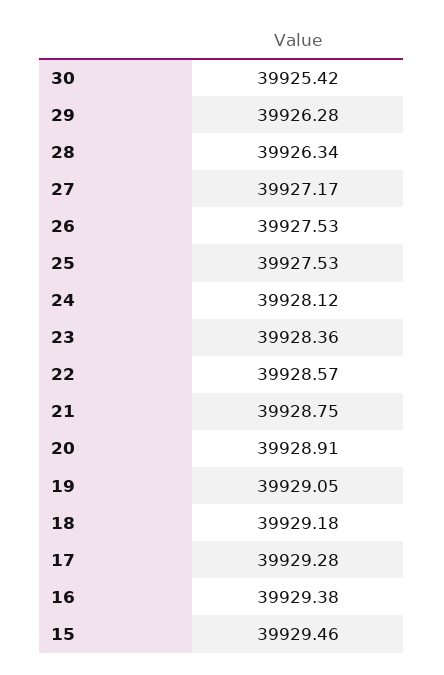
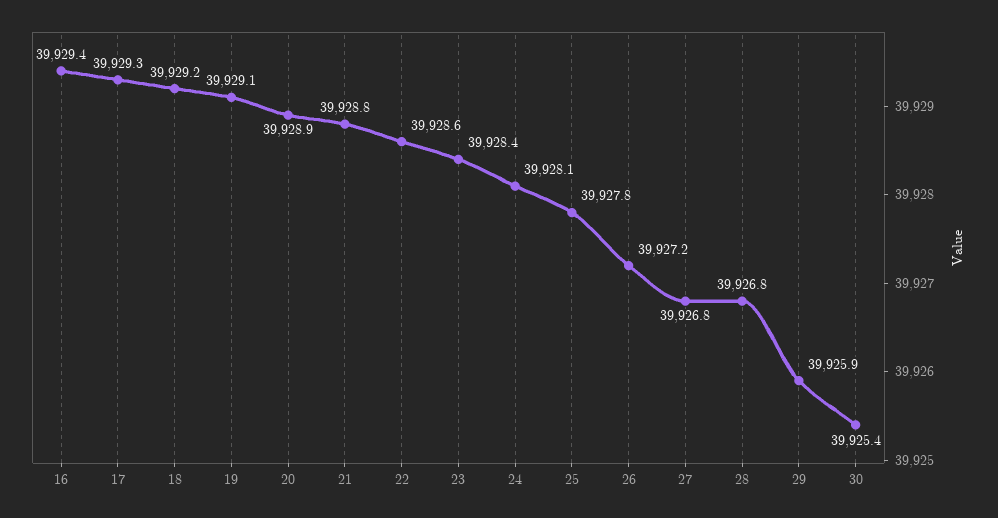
  {
    "30": 39925.42,
-   "29": 39926.28,
+   "29": 39925.9,
-   "28": 39926.34,
+   "28": 39926.8,
-   "27": 39927.17,
+   "27": 39926.8,
-   "26": 39927.53,
+   "26": 39927.2,
-   "25": 39927.53,
+   "25": 39927.8,
    "24": 39928.12,
    "23": 39928.36,
    "22": 39928.57,
    "21": 39928.75,
    "20": 39928.91,
    "19": 39929.05,
    "18": 39929.18,
    "17": 39929.28,
-   "16": 39929.38,
+   "16": 39929.38
-   "15": 39929.46
  }

